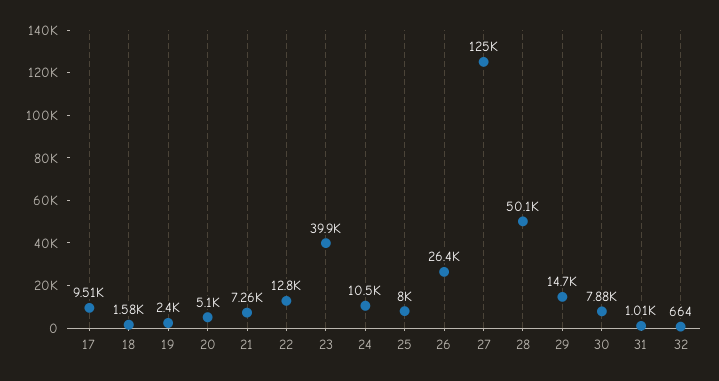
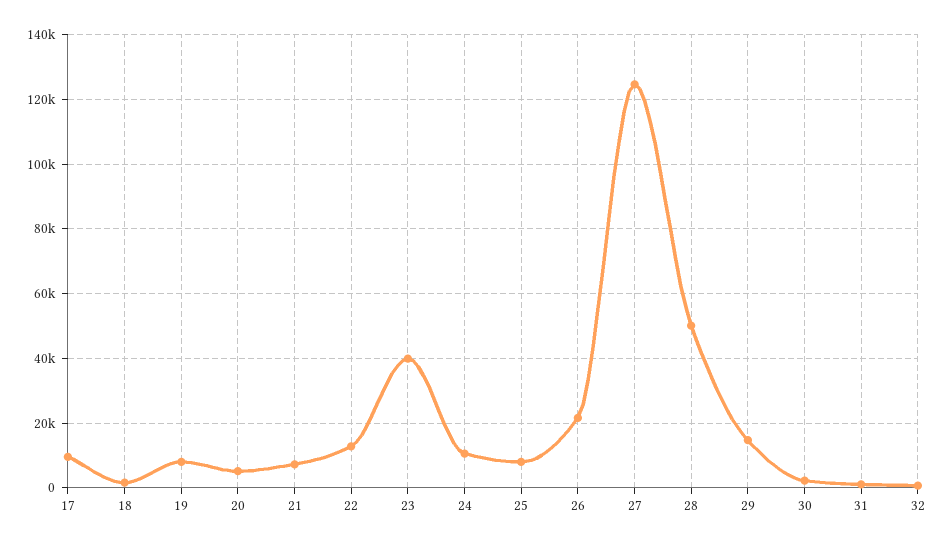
  {
    "17": 9510,
    "18": 1580,
-   "19": 2400,
+   "19": 8000,
    "20": 5100,
    "21": 7260,
    "22": 12800,
    "23": 39900,
    "24": 10500,
    "25": 8000,
-   "26": 26400,
+   "26": 22000,
    "27": 125000,
    "28": 50100,
    "29": 14700,
-   "30": 7880,
+   "30": 2000,
    "31": 1010,
    "32": 664
  }

